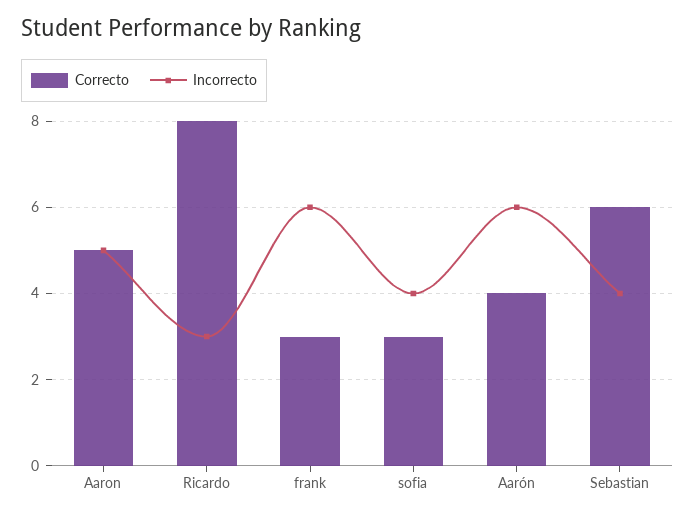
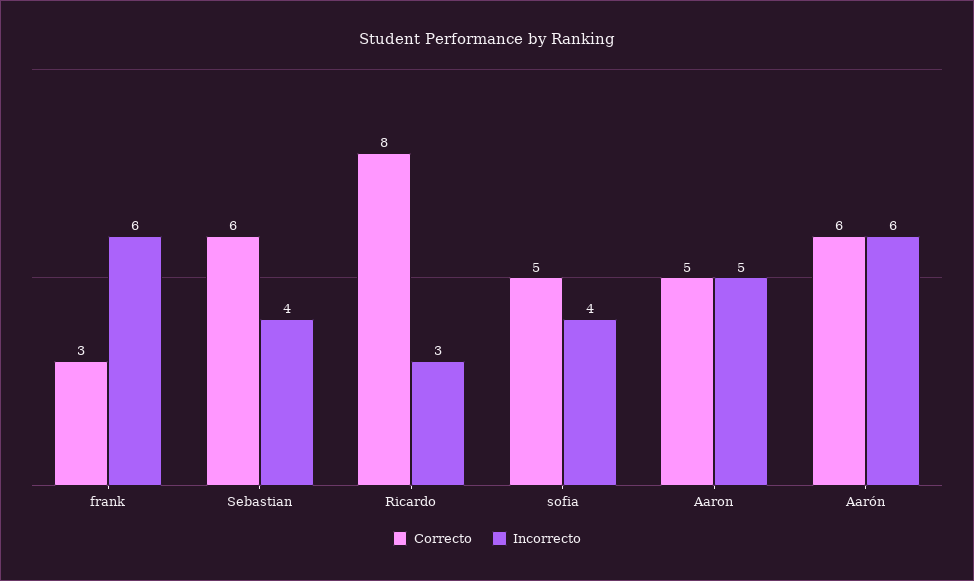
  {
    "Correcto": {
      "Aaron": 5,
      "Ricardo": 8,
      "frank": 3,
-     "sofia": 3,
+     "sofia": 5,
-     "Aarón": 4,
+     "Aarón": 6,
      "Sebastian": 6
    },
    "Incorrecto": {
      "Aaron": 5,
      "Ricardo": 3,
      "frank": 6,
      "sofia": 4,
      "Aarón": 6,
      "Sebastian": 4
    }
  }

